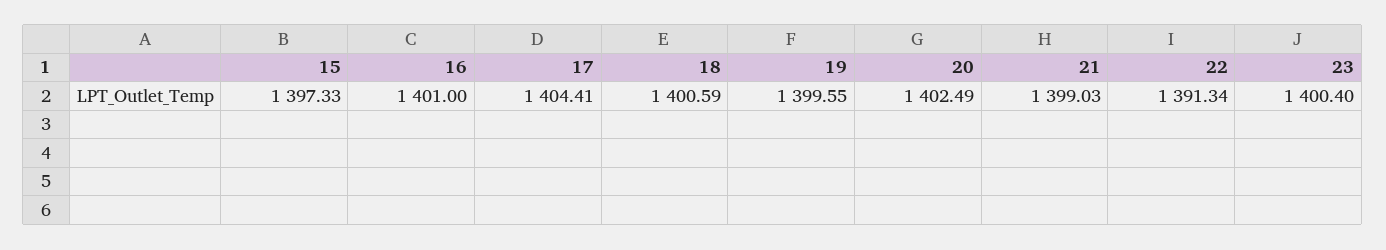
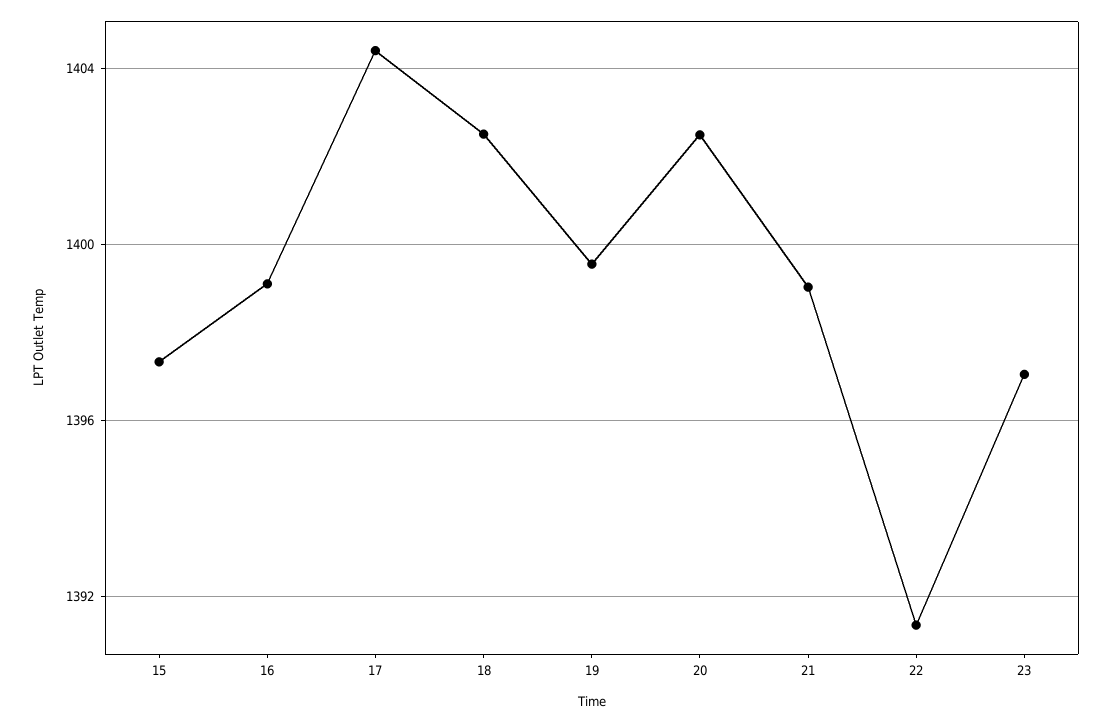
  {
    "15": 1397.33,
-   "16": 1401,
+   "16": 1399,
    "17": 1404.41,
-   "18": 1400.59,
+   "18": 1402.5,
    "19": 1399.55,
    "20": 1402.49,
    "21": 1399.03,
    "22": 1391.34,
-   "23": 1400.4
+   "23": 1397
  }

